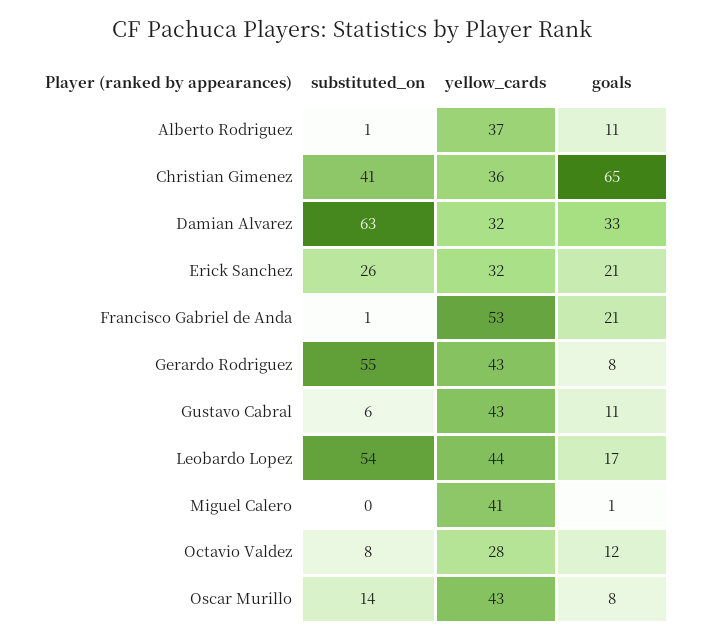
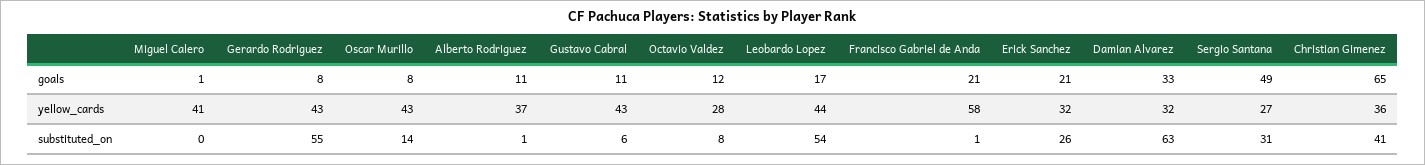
  {
    "substituted_on": {
      "Alberto Rodriguez": 1,
      "Christian Gimenez": 41,
      "Damian Alvarez": 63,
      "Erick Sanchez": 26,
      "Francisco Gabriel de Anda": 1,
      "Gerardo Rodriguez": 55,
      "Gustavo Cabral": 6,
      "Leobardo Lopez": 54,
      "Miguel Calero": 0,
      "Octavio Valdez": 8,
-     "Oscar Murillo": 14
+     "Oscar Murillo": 14,
+     "Sergio Santana": 31
    },
    "yellow_cards": {
      "Alberto Rodriguez": 37,
      "Christian Gimenez": 36,
      "Damian Alvarez": 32,
      "Erick Sanchez": 32,
-     "Francisco Gabriel de Anda": 53,
+     "Francisco Gabriel de Anda": 58,
      "Gerardo Rodriguez": 43,
      "Gustavo Cabral": 43,
      "Leobardo Lopez": 44,
      "Miguel Calero": 41,
      "Octavio Valdez": 28,
-     "Oscar Murillo": 43
+     "Oscar Murillo": 43,
+     "Sergio Santana": 27
    },
    "goals": {
      "Alberto Rodriguez": 11,
      "Christian Gimenez": 65,
      "Damian Alvarez": 33,
      "Erick Sanchez": 21,
      "Francisco Gabriel de Anda": 21,
      "Gerardo Rodriguez": 8,
      "Gustavo Cabral": 11,
      "Leobardo Lopez": 17,
      "Miguel Calero": 1,
      "Octavio Valdez": 12,
-     "Oscar Murillo": 8
+     "Oscar Murillo": 8,
+     "Sergio Santana": 49
    }
  }

